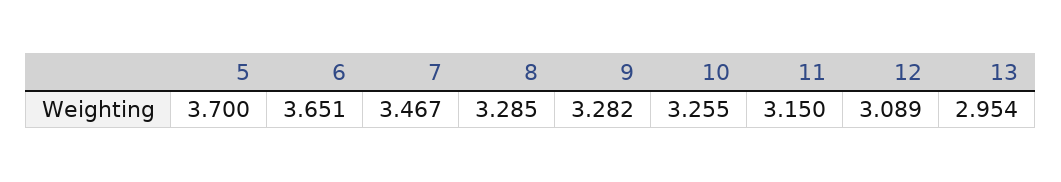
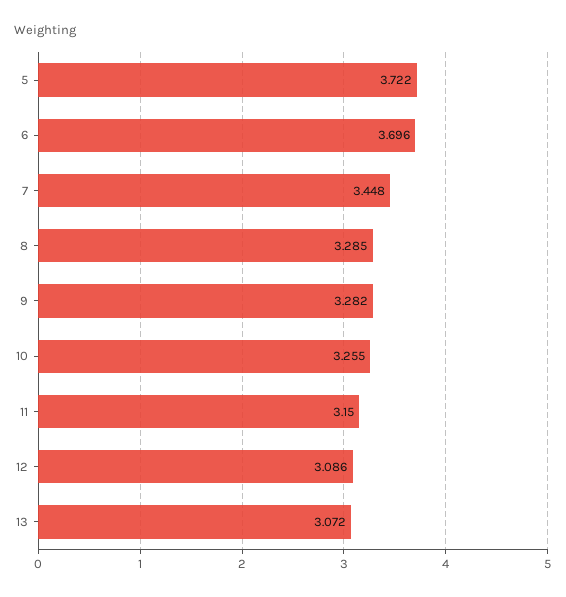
  {
-   "5": 3.7,
+   "5": 3.722,
-   "6": 3.651,
+   "6": 3.696,
-   "7": 3.467,
+   "7": 3.448,
    "8": 3.285,
    "9": 3.282,
    "10": 3.255,
    "11": 3.15,
-   "12": 3.089,
+   "12": 3.086,
-   "13": 2.954
+   "13": 3.072
  }

